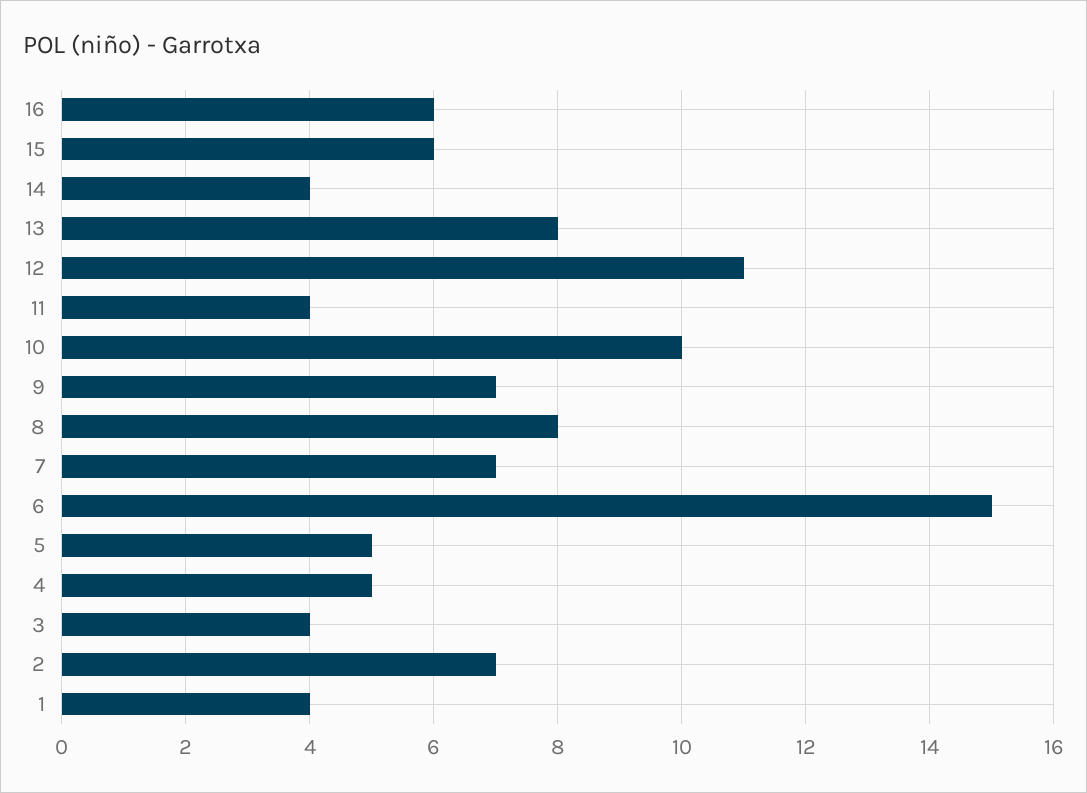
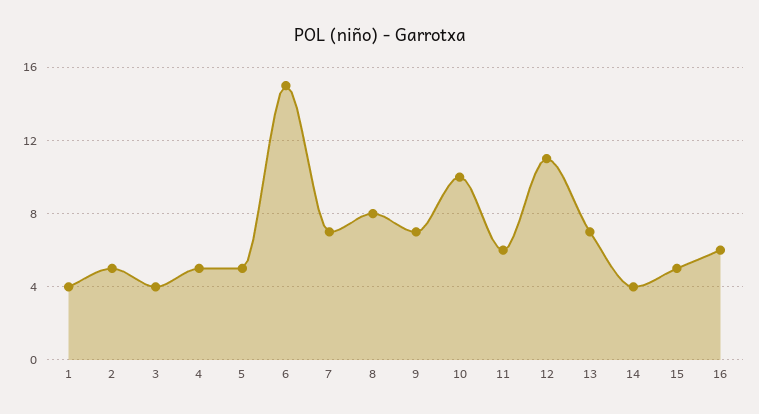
  {
    "16": 6,
-   "15": 6,
+   "15": 5,
    "14": 4,
-   "13": 8,
+   "13": 7,
    "12": 11,
-   "11": 4,
+   "11": 6,
    "10": 10,
    "9": 7,
    "8": 8,
    "7": 7,
    "6": 15,
    "5": 5,
    "4": 5,
    "3": 4,
-   "2": 7,
+   "2": 5,
    "1": 4
  }

